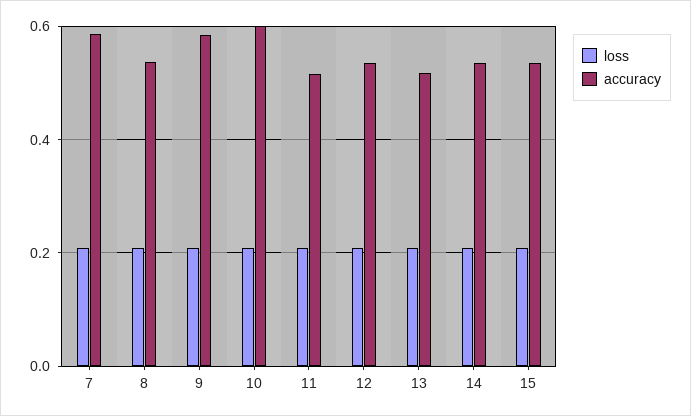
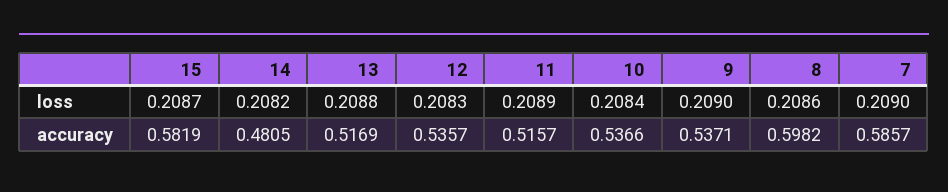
  {
    "loss": {
      "7": 0.209,
      "8": 0.2086,
      "9": 0.209,
      "10": 0.2084,
      "11": 0.2089,
      "12": 0.2083,
      "13": 0.2088,
      "14": 0.2082,
      "15": 0.2087
    },
    "accuracy": {
      "7": 0.5857,
-     "8": 0.54,
+     "8": 0.5982,
-     "9": 0.58,
+     "9": 0.5371,
-     "10": 0.6,
+     "10": 0.5366,
      "11": 0.5157,
      "12": 0.5357,
      "13": 0.5169,
-     "14": 0.54,
+     "14": 0.4805,
-     "15": 0.54
+     "15": 0.5819
    }
  }

